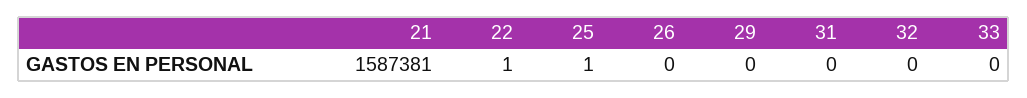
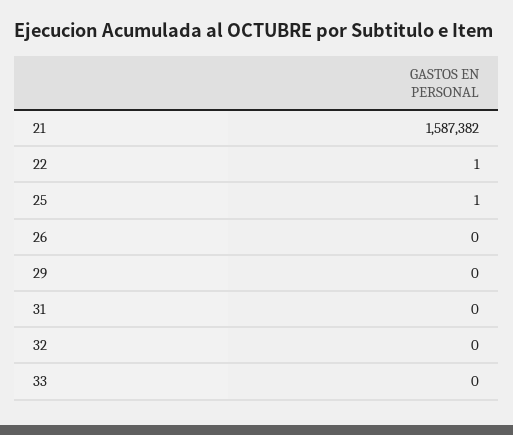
  {
-   "21": 1587381,
+   "21": 1587382,
    "22": 1,
    "25": 1,
    "26": 0,
    "29": 0,
    "31": 0,
    "32": 0,
    "33": 0
  }

